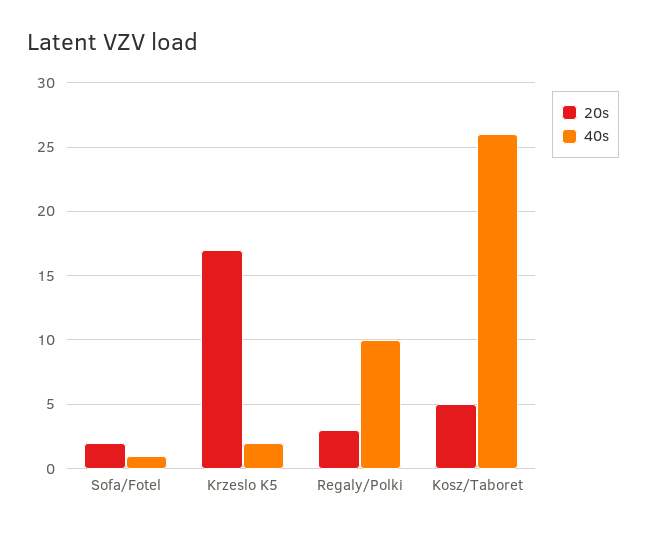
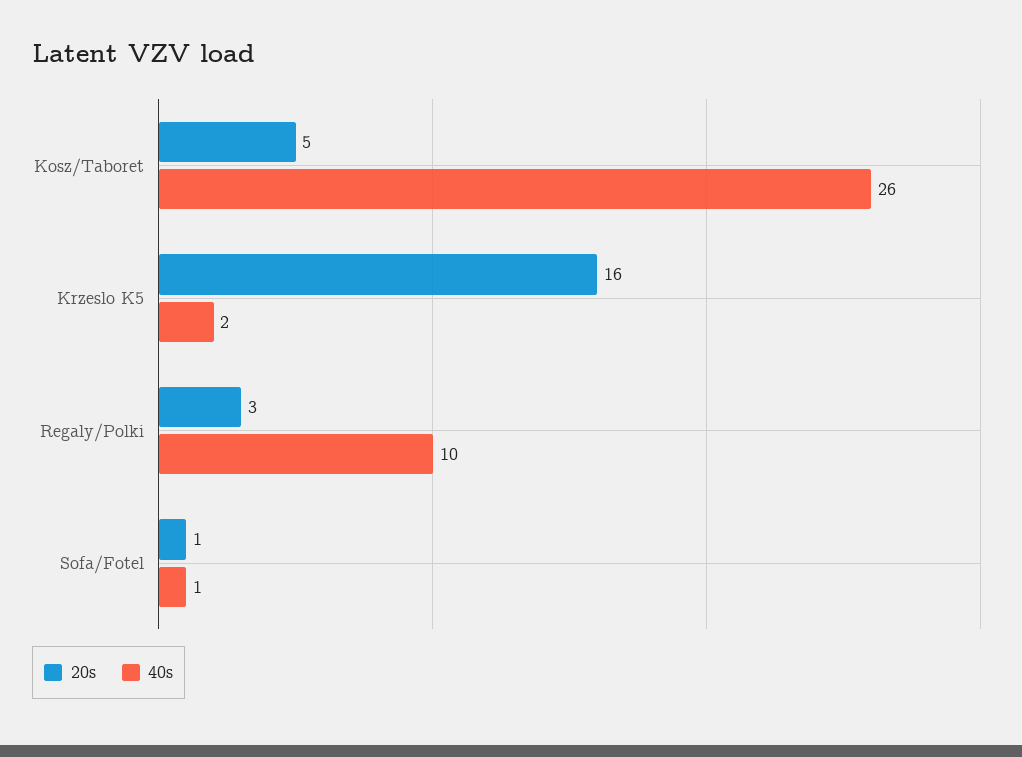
  {
    "20s": {
-     "Sofa/Fotel": 2,
+     "Sofa/Fotel": 1,
-     "Krzeslo K5": 17,
+     "Krzeslo K5": 16,
      "Regaly/Polki": 3,
      "Kosz/Taboret": 5
    },
    "40s": {
      "Sofa/Fotel": 1,
      "Krzeslo K5": 2,
      "Regaly/Polki": 10,
      "Kosz/Taboret": 26
    }
  }

